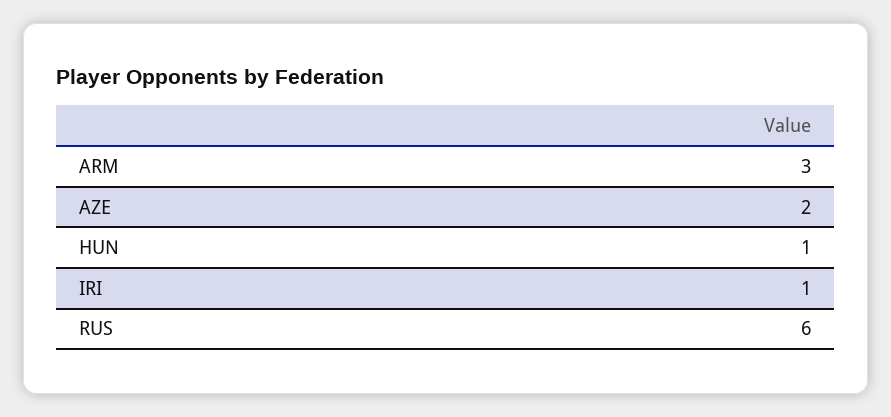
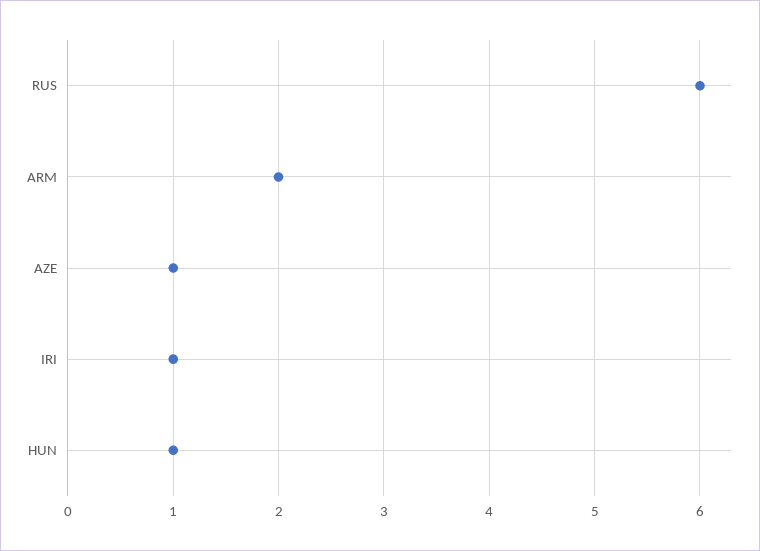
  {
-   "ARM": 3,
+   "ARM": 2,
-   "AZE": 2,
+   "AZE": 1,
    "HUN": 1,
    "IRI": 1,
    "RUS": 6
  }

